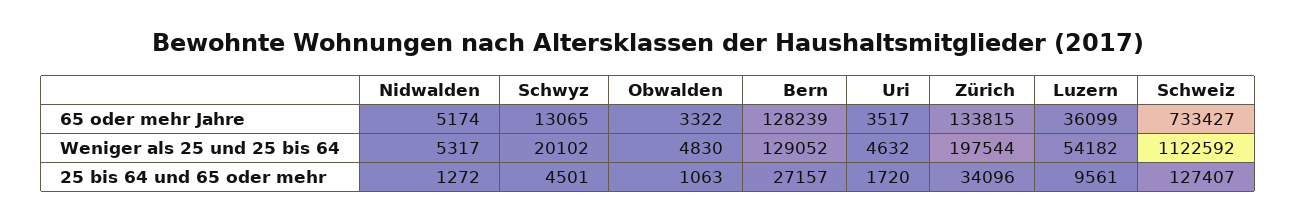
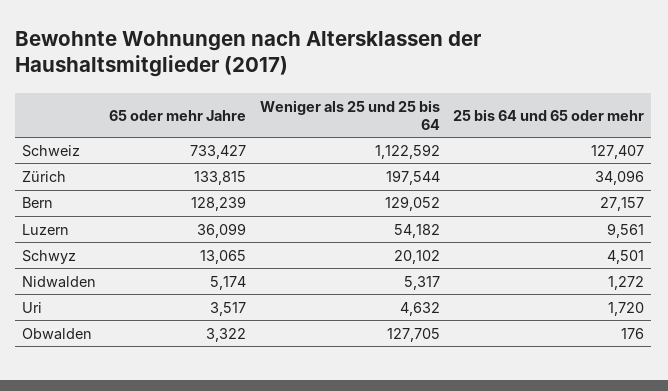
  {
    "Nidwalden": {
      "65 oder mehr Jahre": 5174,
      "Weniger als 25 und 25 bis 64": 5317,
      "25 bis 64 und 65 oder mehr": 1272
    },
    "Schwyz": {
      "65 oder mehr Jahre": 13065,
      "Weniger als 25 und 25 bis 64": 20102,
      "25 bis 64 und 65 oder mehr": 4501
    },
    "Obwalden": {
      "65 oder mehr Jahre": 3322,
-     "Weniger als 25 und 25 bis 64": 4830,
+     "Weniger als 25 und 25 bis 64": 127705,
-     "25 bis 64 und 65 oder mehr": 1063
+     "25 bis 64 und 65 oder mehr": 176
    },
    "Bern": {
      "65 oder mehr Jahre": 128239,
      "Weniger als 25 und 25 bis 64": 129052,
      "25 bis 64 und 65 oder mehr": 27157
    },
    "Uri": {
      "65 oder mehr Jahre": 3517,
      "Weniger als 25 und 25 bis 64": 4632,
      "25 bis 64 und 65 oder mehr": 1720
    },
    "Zürich": {
      "65 oder mehr Jahre": 133815,
      "Weniger als 25 und 25 bis 64": 197544,
      "25 bis 64 und 65 oder mehr": 34096
    },
    "Luzern": {
      "65 oder mehr Jahre": 36099,
      "Weniger als 25 und 25 bis 64": 54182,
      "25 bis 64 und 65 oder mehr": 9561
    },
    "Schweiz": {
      "65 oder mehr Jahre": 733427,
      "Weniger als 25 und 25 bis 64": 1122592,
      "25 bis 64 und 65 oder mehr": 127407
    }
  }

